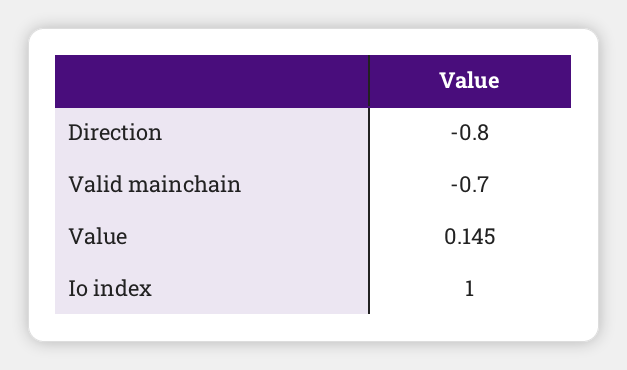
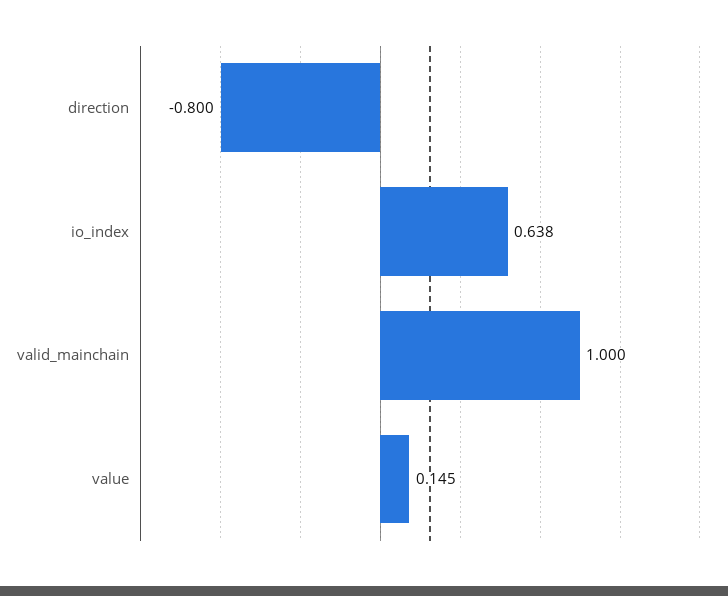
  {
    "Direction": -0.8,
-   "Valid mainchain": -0.7,
+   "Valid mainchain": 1,
    "Value": 0.145,
-   "Io index": 1
+   "Io index": 0.638
  }

